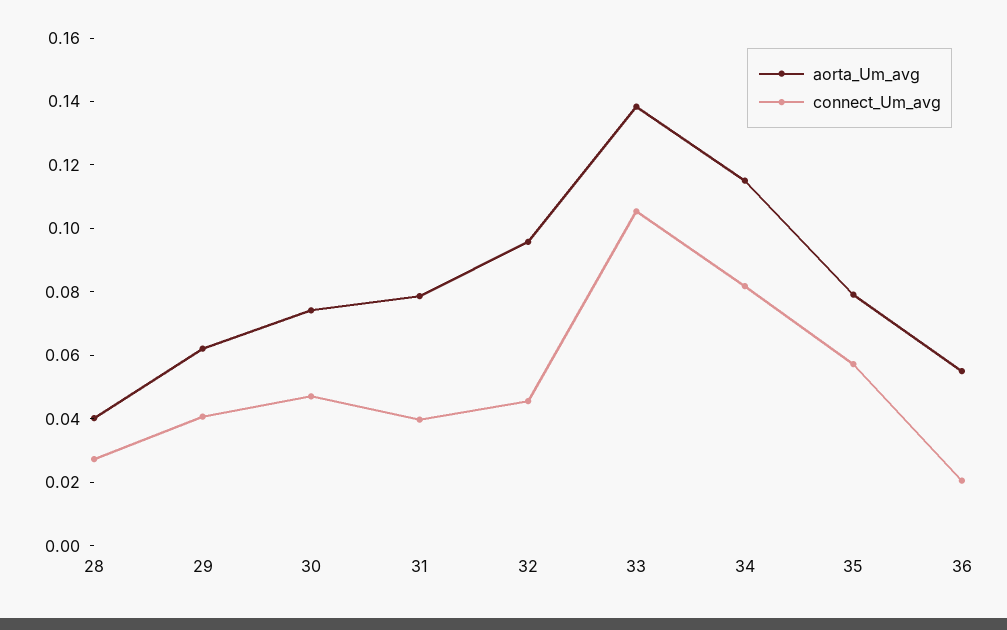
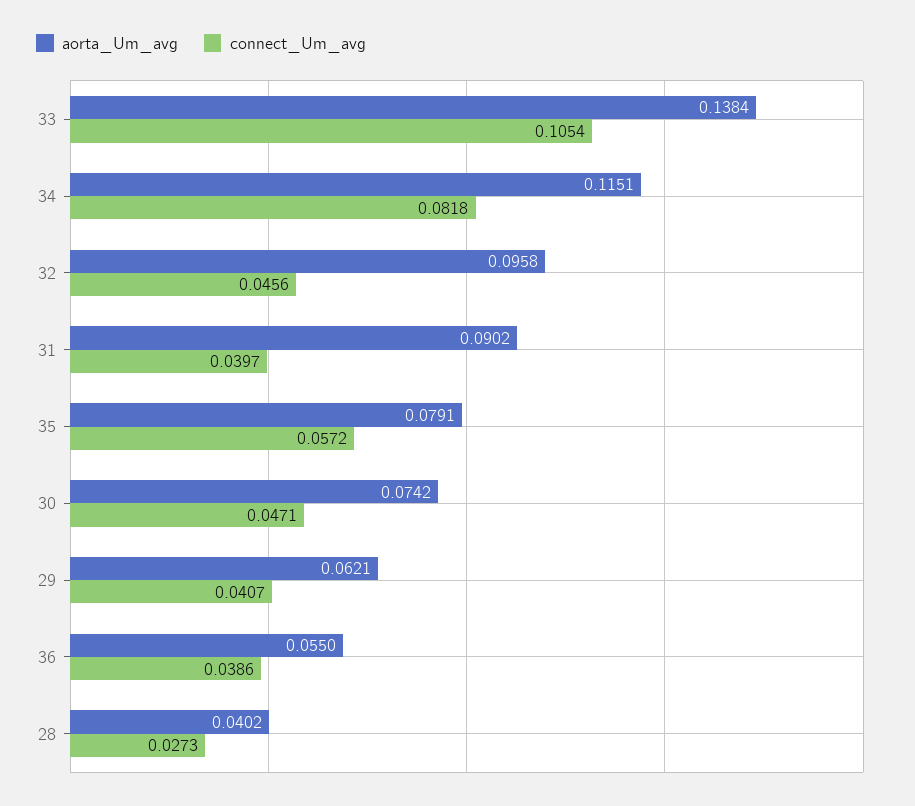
  {
    "aorta_Um_avg": {
      "28": 0.0402,
      "29": 0.0621,
      "30": 0.0742,
-     "31": 0.08,
+     "31": 0.0902,
      "32": 0.0958,
      "33": 0.1384,
      "34": 0.1151,
      "35": 0.0791,
      "36": 0.055
    },
    "connect_Um_avg": {
      "28": 0.0273,
      "29": 0.0407,
      "30": 0.0471,
      "31": 0.0397,
      "32": 0.0456,
      "33": 0.1054,
      "34": 0.0818,
      "35": 0.0572,
-     "36": 0.02
+     "36": 0.0386
    }
  }

